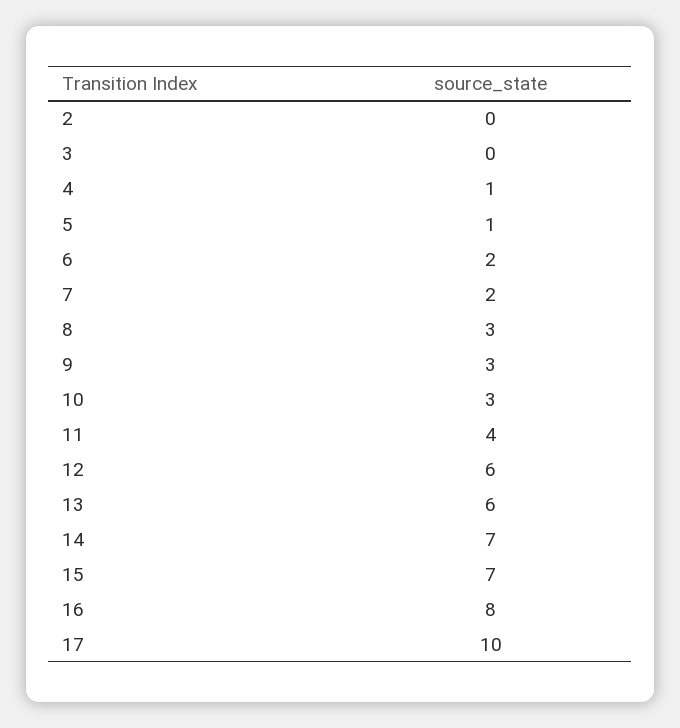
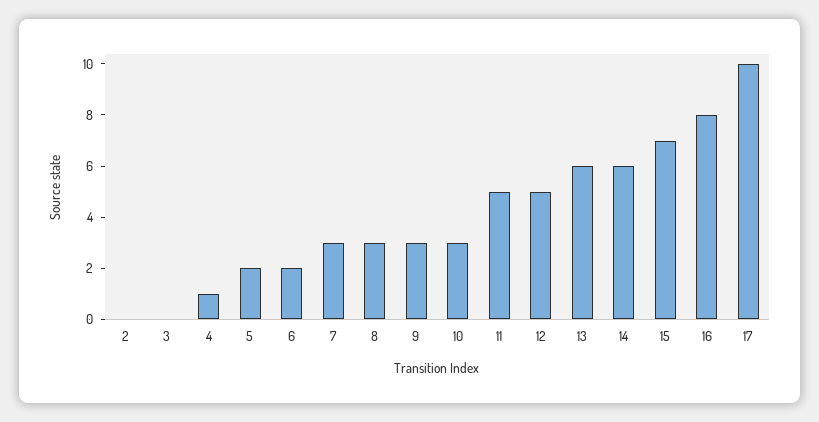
  {
    "2": 0,
    "3": 0,
    "4": 1,
-   "5": 1,
+   "5": 2,
    "6": 2,
-   "7": 2,
+   "7": 3,
    "8": 3,
    "9": 3,
    "10": 3,
-   "11": 4,
+   "11": 5,
-   "12": 6,
+   "12": 5,
    "13": 6,
-   "14": 7,
+   "14": 6,
    "15": 7,
    "16": 8,
    "17": 10
  }

